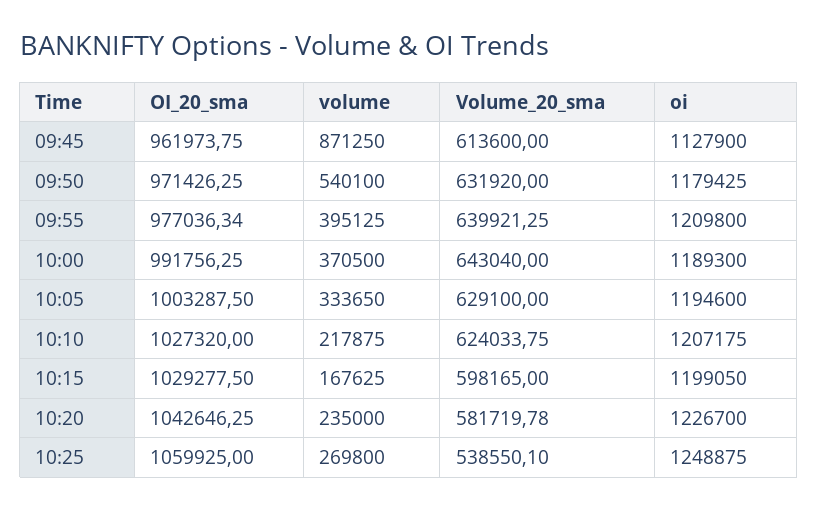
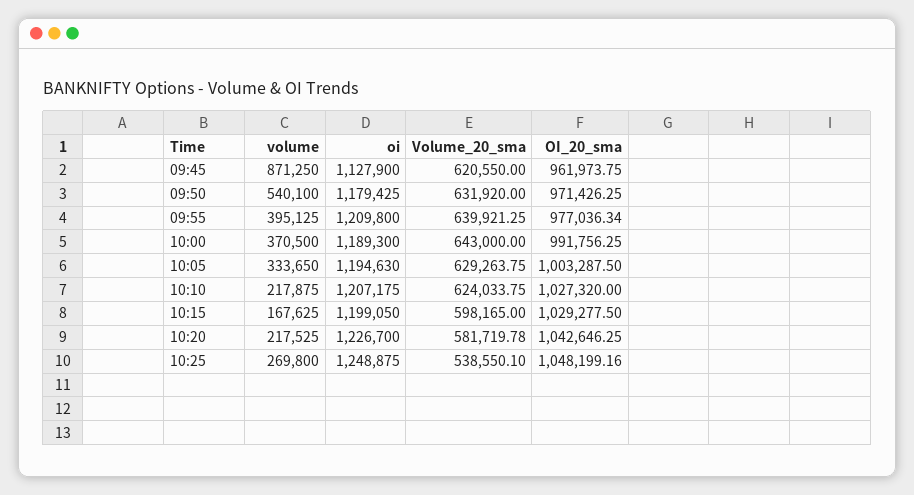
  {
    "OI_20_sma": {
      "09:45": 961973.75,
      "09:50": 971426.25,
      "09:55": 977036.34,
      "10:00": 991756.25,
      "10:05": 1003287.5,
      "10:10": 1027320,
      "10:15": 1029277.5,
      "10:20": 1042646.25,
-     "10:25": 1059925
+     "10:25": 1048199.16
    },
    "volume": {
      "09:45": 871250,
      "09:50": 540100,
      "09:55": 395125,
      "10:00": 370500,
      "10:05": 333650,
      "10:10": 217875,
      "10:15": 167625,
-     "10:20": 235000,
+     "10:20": 217525,
      "10:25": 269800
    },
    "Volume_20_sma": {
-     "09:45": 613600,
+     "09:45": 620550,
      "09:50": 631920,
      "09:55": 639921.25,
-     "10:00": 643040,
+     "10:00": 643000,
-     "10:05": 629100,
+     "10:05": 629263.75,
      "10:10": 624033.75,
      "10:15": 598165,
      "10:20": 581719.78,
      "10:25": 538550.1
    },
    "oi": {
      "09:45": 1127900,
      "09:50": 1179425,
      "09:55": 1209800,
      "10:00": 1189300,
-     "10:05": 1194600,
+     "10:05": 1194630,
      "10:10": 1207175,
      "10:15": 1199050,
      "10:20": 1226700,
      "10:25": 1248875
    }
  }

